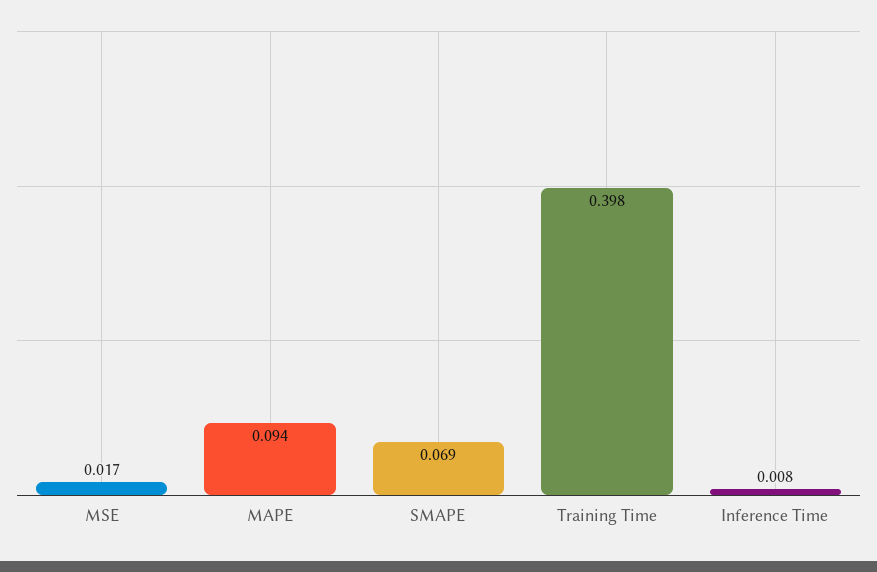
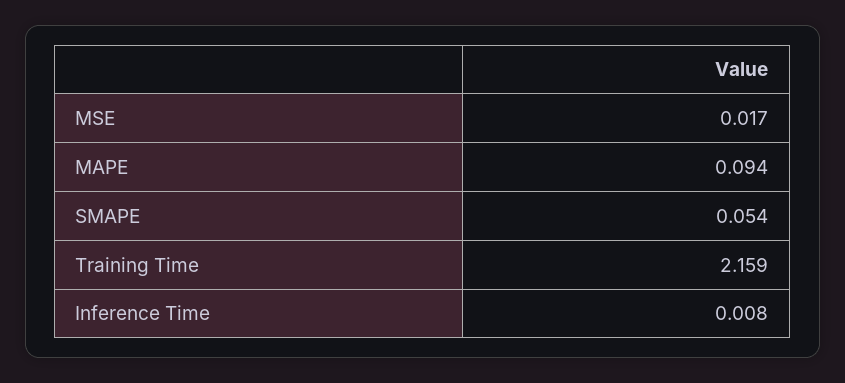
  {
    "MSE": 0.017,
    "MAPE": 0.094,
-   "SMAPE": 0.069,
+   "SMAPE": 0.054,
-   "Training Time": 0.398,
+   "Training Time": 2.159,
    "Inference Time": 0.008
  }

